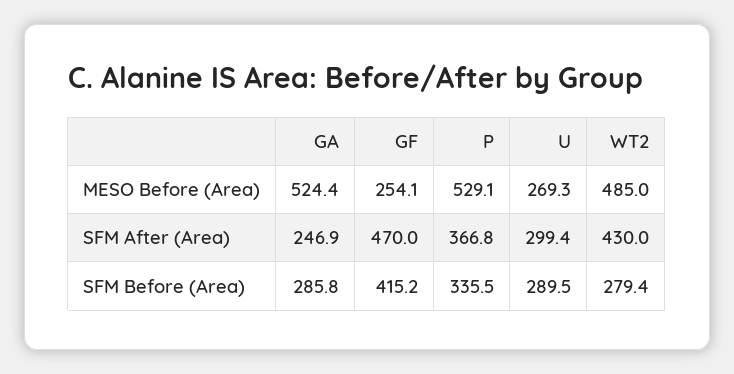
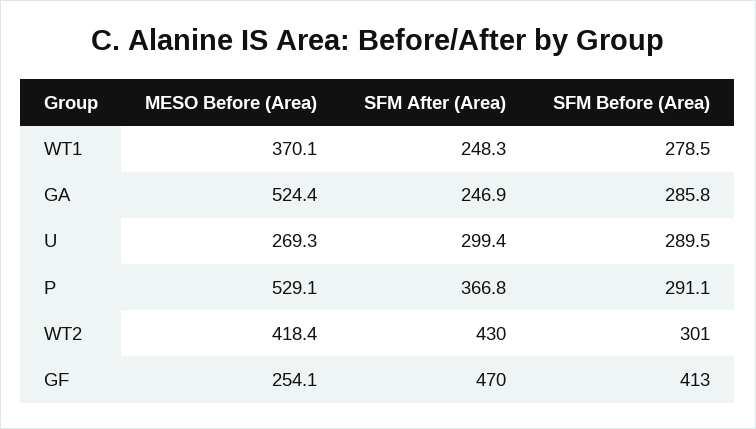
  {
    "GA": {
      "MESO Before (Area)": 524.4,
      "SFM After (Area)": 246.9,
      "SFM Before (Area)": 285.8
    },
    "GF": {
      "MESO Before (Area)": 254.1,
      "SFM After (Area)": 470,
-     "SFM Before (Area)": 415.2
+     "SFM Before (Area)": 413
    },
    "P": {
      "MESO Before (Area)": 529.1,
      "SFM After (Area)": 366.8,
-     "SFM Before (Area)": 335.5
+     "SFM Before (Area)": 291.1
    },
    "U": {
      "MESO Before (Area)": 269.3,
      "SFM After (Area)": 299.4,
      "SFM Before (Area)": 289.5
    },
    "WT2": {
-     "MESO Before (Area)": 485,
+     "MESO Before (Area)": 418.4,
      "SFM After (Area)": 430,
-     "SFM Before (Area)": 279.4
+     "SFM Before (Area)": 301
-   }
+   },
+   "WT1": {
+     "MESO Before (Area)": 370.1,
+     "SFM After (Area)": 248.3,
+     "SFM Before (Area)": 278.5
+   }
  }

